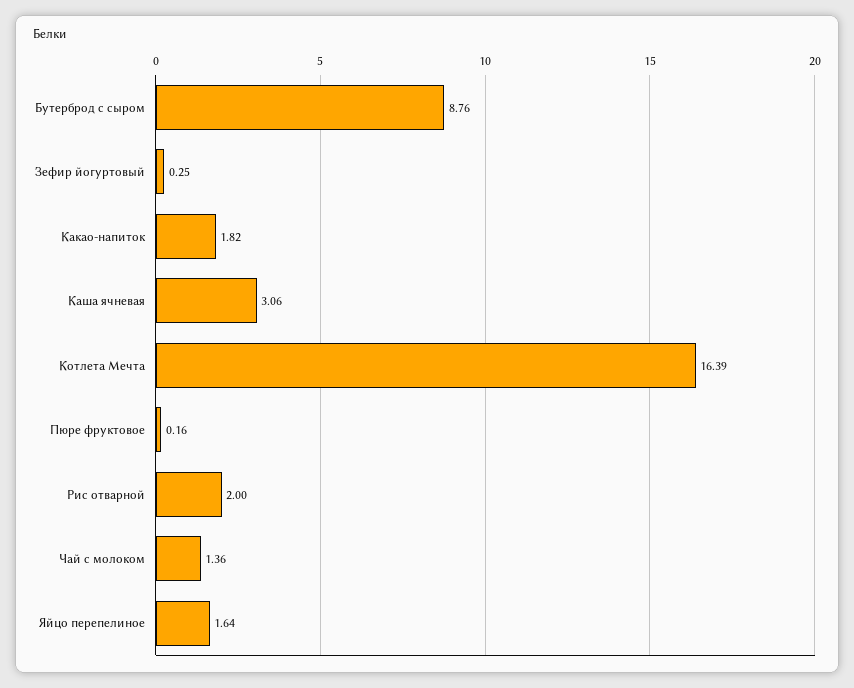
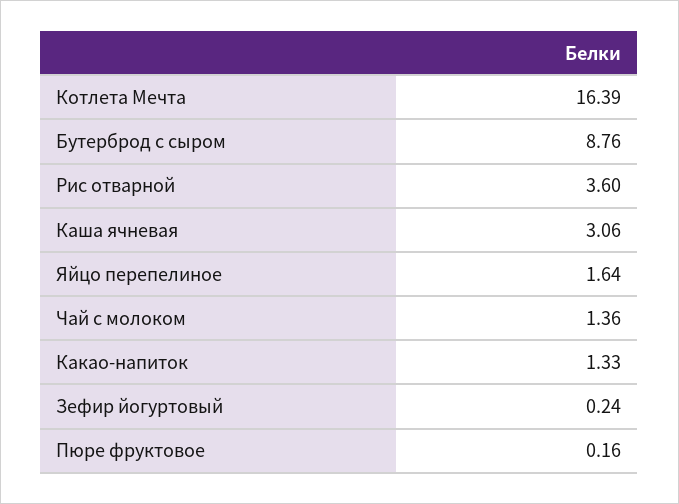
  {
    "Бутерброд с сыром": 8.76,
-   "Зефир йогуртовый": 0.25,
+   "Зефир йогуртовый": 0.24,
-   "Какао-напиток": 1.82,
+   "Какао-напиток": 1.33,
    "Каша ячневая": 3.06,
    "Котлета Мечта": 16.39,
    "Пюре фруктовое": 0.16,
-   "Рис отварной": 2,
+   "Рис отварной": 3.6,
    "Чай с молоком": 1.36,
    "Яйцо перепелиное": 1.64
  }

